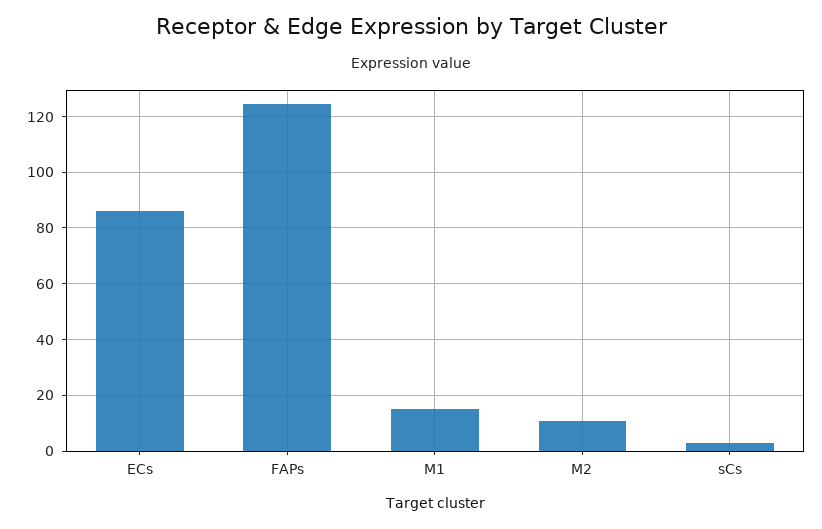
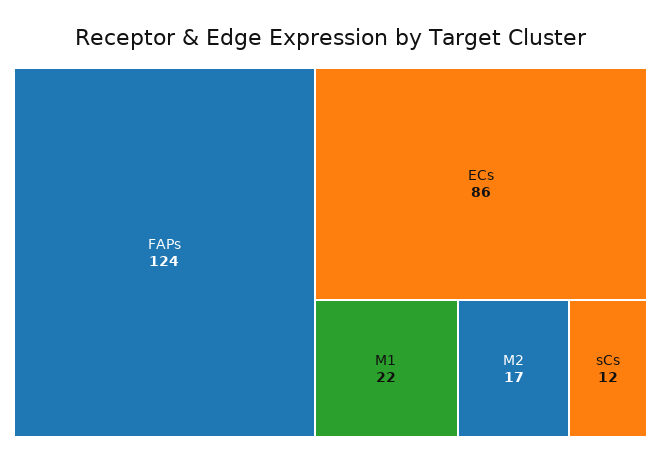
  {
    "ECs": 86,
    "FAPs": 124,
-   "M1": 15,
+   "M1": 22,
-   "M2": 10,
+   "M2": 17,
-   "sCs": 2.5
+   "sCs": 12
  }

